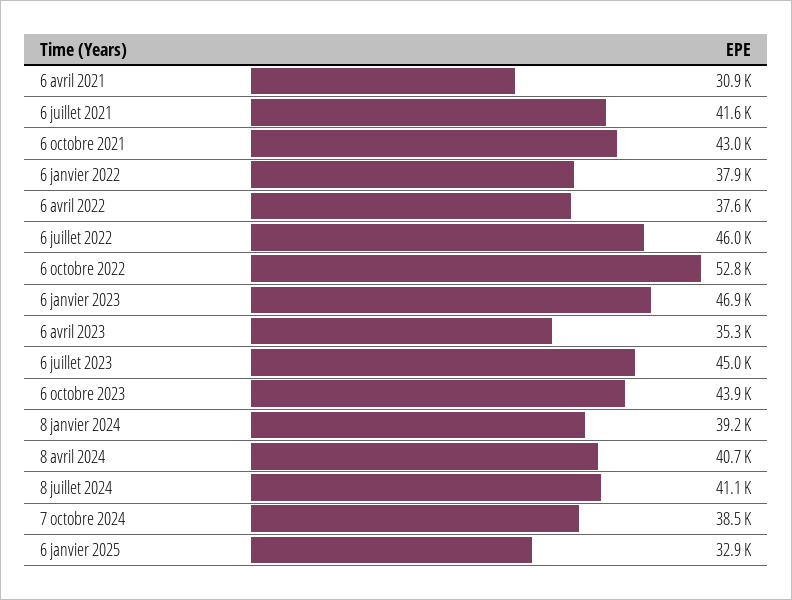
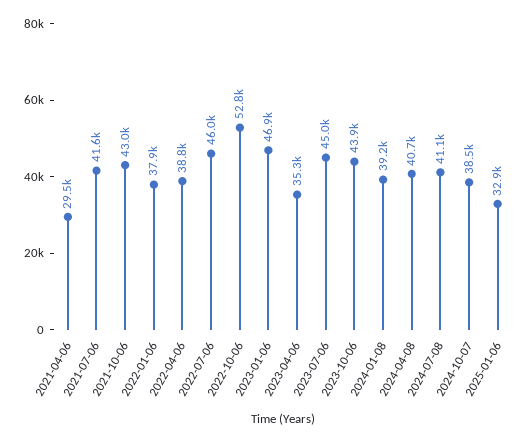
  {
-   "6 avril 2021": 30900,
+   "6 avril 2021": 29500,
    "6 juillet 2021": 41600,
    "6 octobre 2021": 43000,
    "6 janvier 2022": 37900,
-   "6 avril 2022": 37600,
+   "6 avril 2022": 38800,
    "6 juillet 2022": 46000,
    "6 octobre 2022": 52800,
    "6 janvier 2023": 46900,
    "6 avril 2023": 35300,
    "6 juillet 2023": 45000,
    "6 octobre 2023": 43900,
    "8 janvier 2024": 39200,
    "8 avril 2024": 40700,
    "8 juillet 2024": 41100,
    "7 octobre 2024": 38500,
    "6 janvier 2025": 32900
  }

